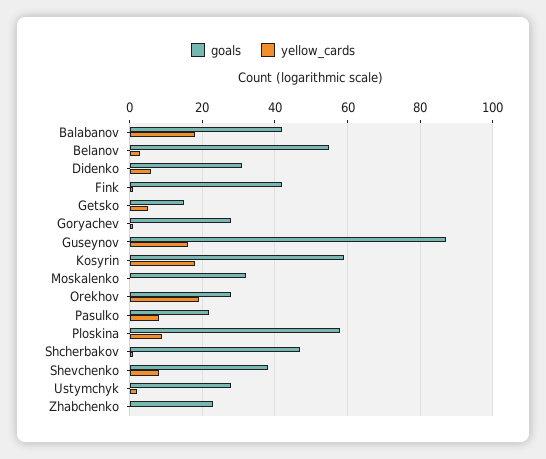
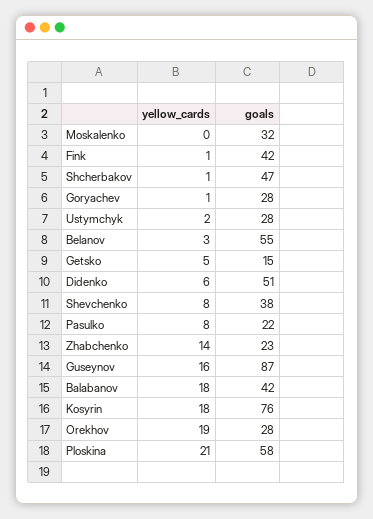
  {
    "goals": {
      "Balabanov": 42,
      "Belanov": 55,
-     "Didenko": 30,
+     "Didenko": 51,
      "Fink": 42,
      "Getsko": 15,
      "Goryachev": 28,
      "Guseynov": 87,
-     "Kosyrin": 60,
+     "Kosyrin": 76,
      "Moskalenko": 32,
      "Orekhov": 28,
      "Pasulko": 22,
      "Ploskina": 58,
      "Shcherbakov": 47,
      "Shevchenko": 38,
      "Ustymchyk": 28,
      "Zhabchenko": 23
    },
    "yellow_cards": {
      "Balabanov": 18,
      "Belanov": 3,
      "Didenko": 6,
      "Fink": 1,
      "Getsko": 5,
      "Goryachev": 1,
      "Guseynov": 16,
      "Kosyrin": 18,
      "Moskalenko": 0,
      "Orekhov": 19,
      "Pasulko": 8,
-     "Ploskina": 10,
+     "Ploskina": 21,
      "Shcherbakov": 1,
      "Shevchenko": 8,
      "Ustymchyk": 2,
-     "Zhabchenko": 0
+     "Zhabchenko": 14
    }
  }

